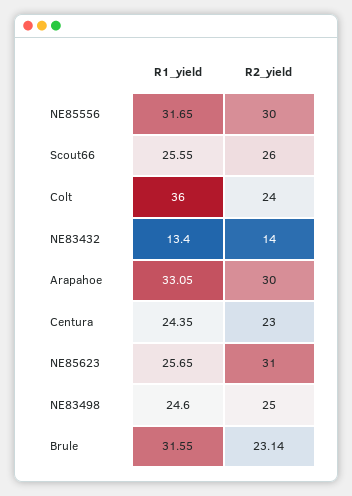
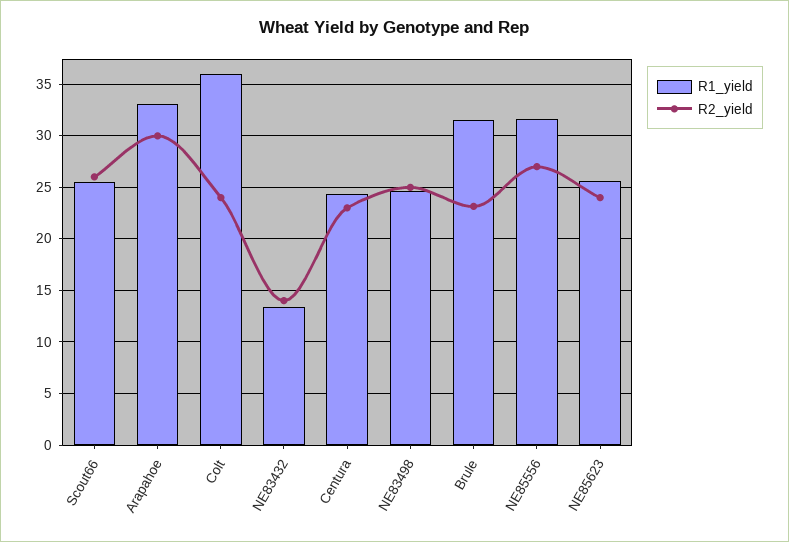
  {
    "R1_yield": {
      "NE85556": 31.65,
      "Scout66": 25.55,
      "Colt": 36,
      "NE83432": 13.4,
      "Arapahoe": 33.05,
      "Centura": 24.35,
      "NE85623": 25.65,
      "NE83498": 24.6,
      "Brule": 31.55
    },
    "R2_yield": {
-     "NE85556": 30,
+     "NE85556": 27,
      "Scout66": 26,
      "Colt": 24,
      "NE83432": 14,
      "Arapahoe": 30,
      "Centura": 23,
-     "NE85623": 31,
+     "NE85623": 24,
      "NE83498": 25,
      "Brule": 23.14
    }
  }

